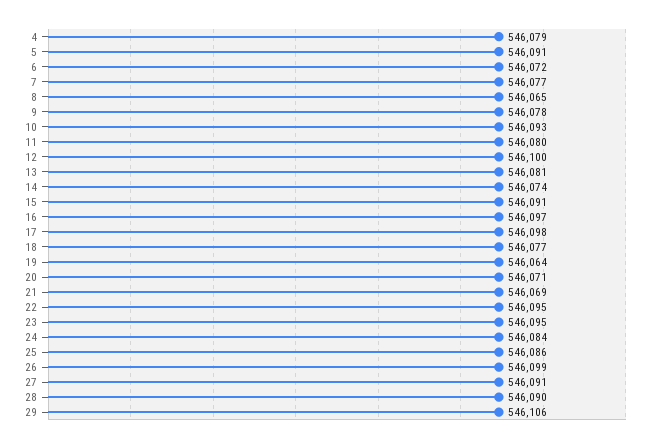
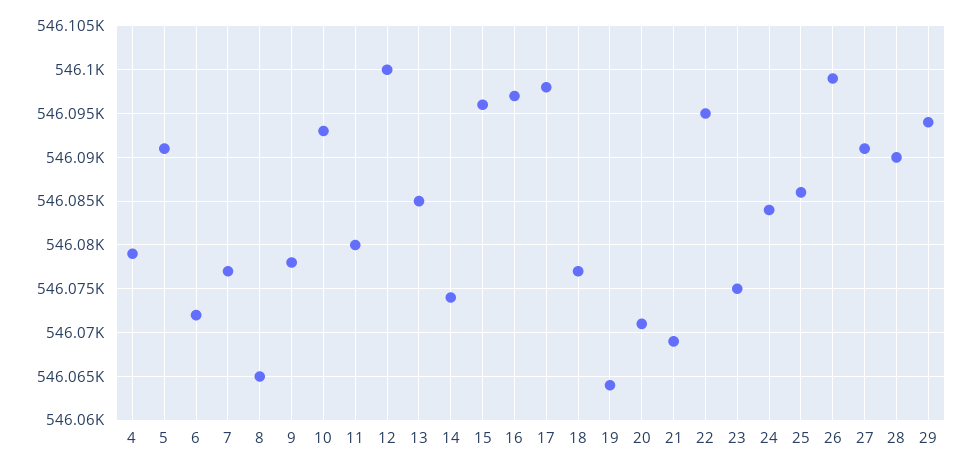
  {
    "4": 546079,
    "5": 546091,
    "6": 546072,
    "7": 546077,
    "8": 546065,
    "9": 546078,
    "10": 546093,
    "11": 546080,
    "12": 546100,
-   "13": 546081,
+   "13": 546085,
    "14": 546074,
-   "15": 546091,
+   "15": 546096,
    "16": 546097,
    "17": 546098,
    "18": 546077,
    "19": 546064,
    "20": 546071,
    "21": 546069,
    "22": 546095,
-   "23": 546095,
+   "23": 546075,
    "24": 546084,
    "25": 546086,
    "26": 546099,
    "27": 546091,
    "28": 546090,
-   "29": 546106
+   "29": 546094
  }

